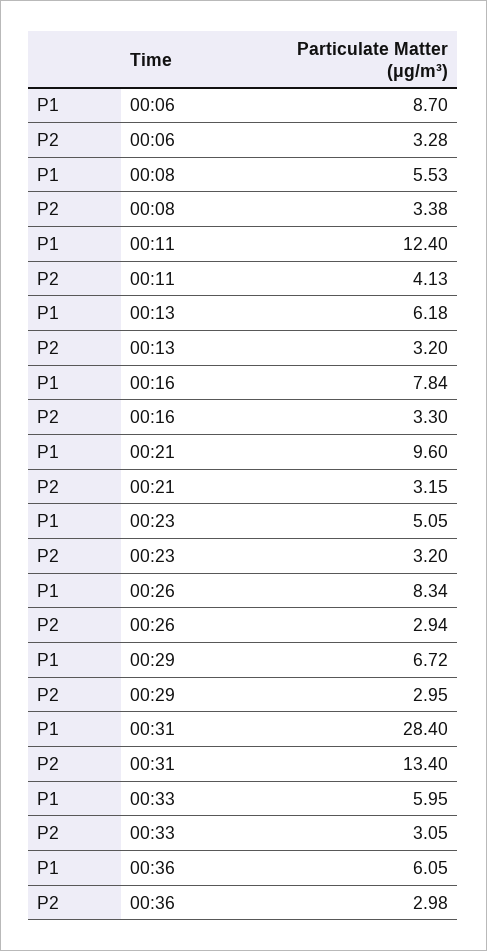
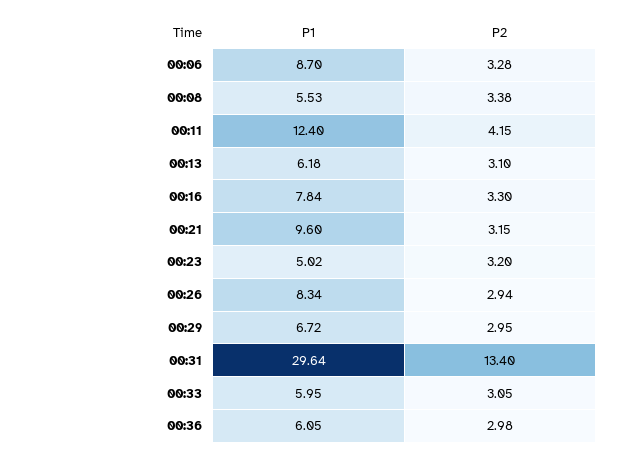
  {
    "P1": {
      "00:06": 8.7,
      "00:08": 5.53,
      "00:11": 12.4,
      "00:13": 6.18,
      "00:16": 7.84,
      "00:21": 9.6,
-     "00:23": 5.05,
+     "00:23": 5.02,
      "00:26": 8.34,
      "00:29": 6.72,
-     "00:31": 28.4,
+     "00:31": 29.64,
      "00:33": 5.95,
      "00:36": 6.05
    },
    "P2": {
      "00:06": 3.28,
      "00:08": 3.38,
-     "00:11": 4.13,
+     "00:11": 4.15,
-     "00:13": 3.2,
+     "00:13": 3.1,
      "00:16": 3.3,
      "00:21": 3.15,
      "00:23": 3.2,
      "00:26": 2.94,
      "00:29": 2.95,
      "00:31": 13.4,
      "00:33": 3.05,
      "00:36": 2.98
    }
  }

